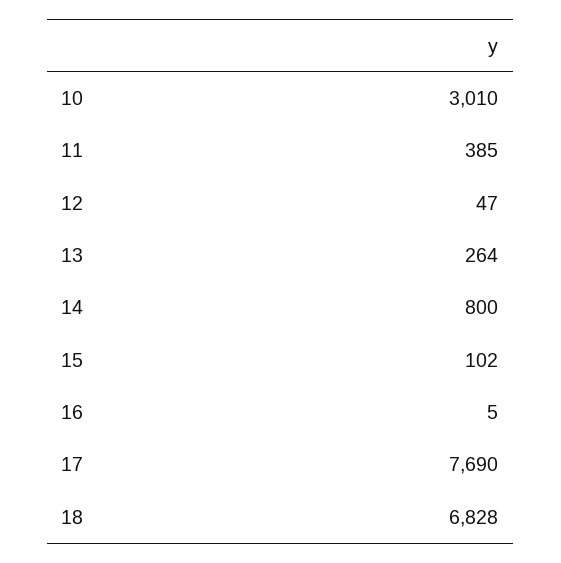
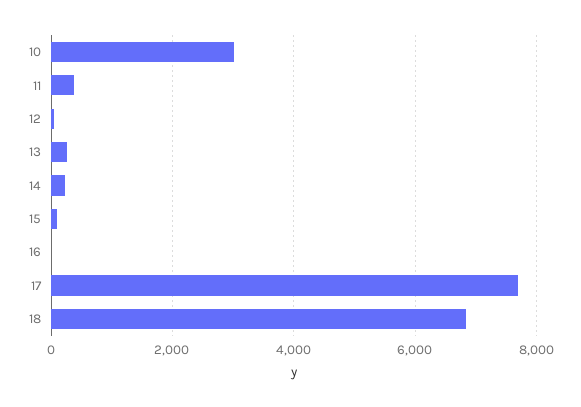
  {
    "10": 3010,
    "11": 385,
    "12": 47,
    "13": 264,
-   "14": 800,
+   "14": 200,
    "15": 102,
    "16": 5,
    "17": 7690,
    "18": 6828
  }

